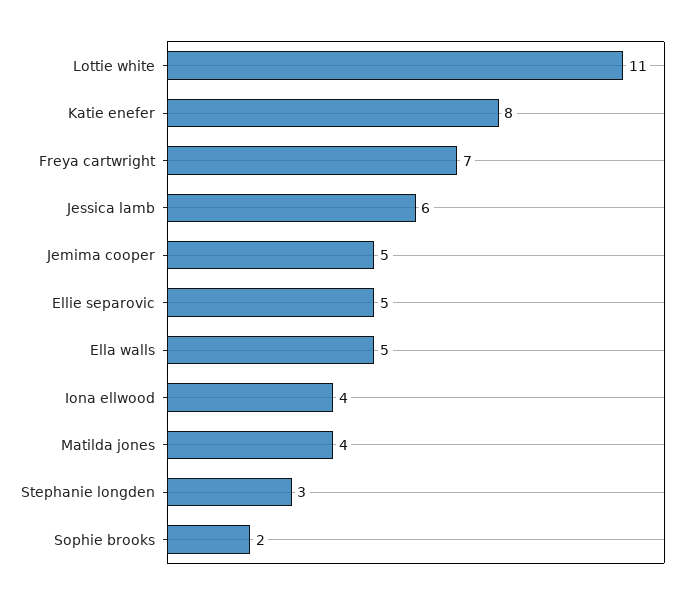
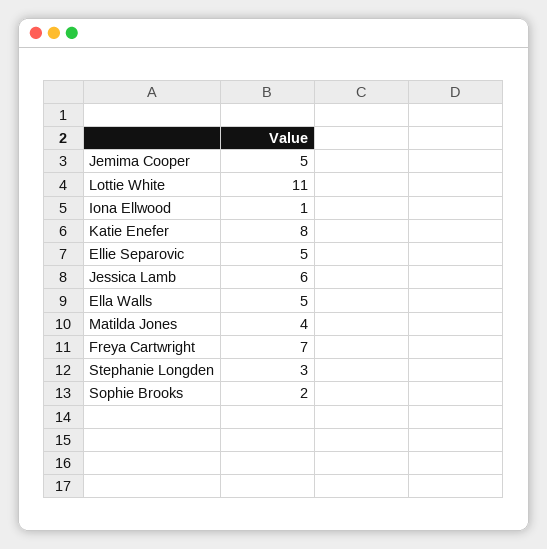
  {
    "Lottie white": 11,
    "Katie enefer": 8,
    "Freya cartwright": 7,
    "Jessica lamb": 6,
    "Jemima cooper": 5,
    "Ellie separovic": 5,
    "Ella walls": 5,
-   "Iona ellwood": 4,
+   "Iona ellwood": 1,
    "Matilda jones": 4,
    "Stephanie longden": 3,
    "Sophie brooks": 2
  }

